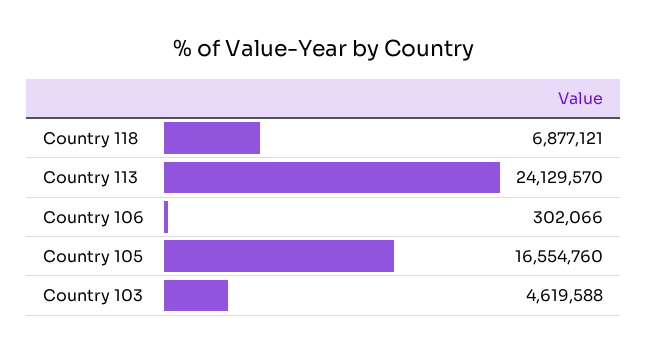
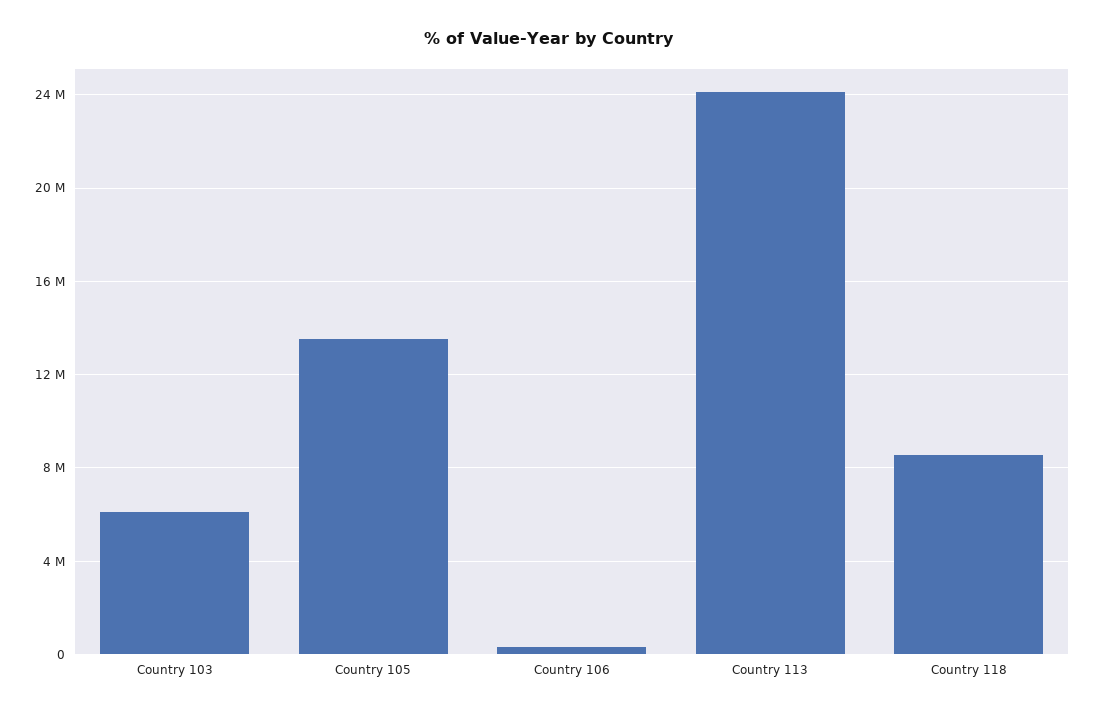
  {
-   "Country 118": 6877121,
+   "Country 118": 8500000,
    "Country 113": 24129570,
    "Country 106": 302066,
-   "Country 105": 16554760,
+   "Country 105": 13500000,
-   "Country 103": 4619588
+   "Country 103": 6000000
  }

